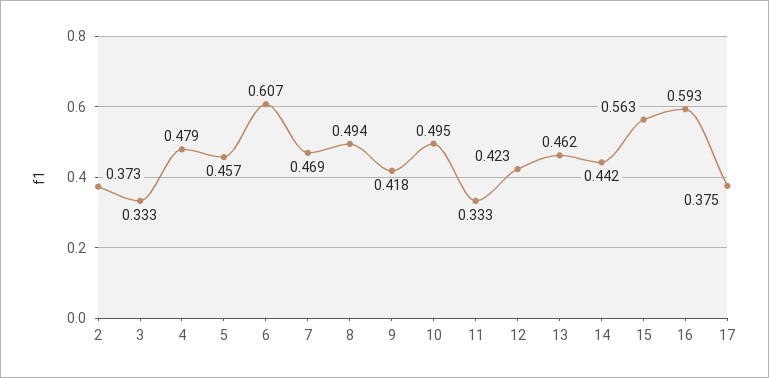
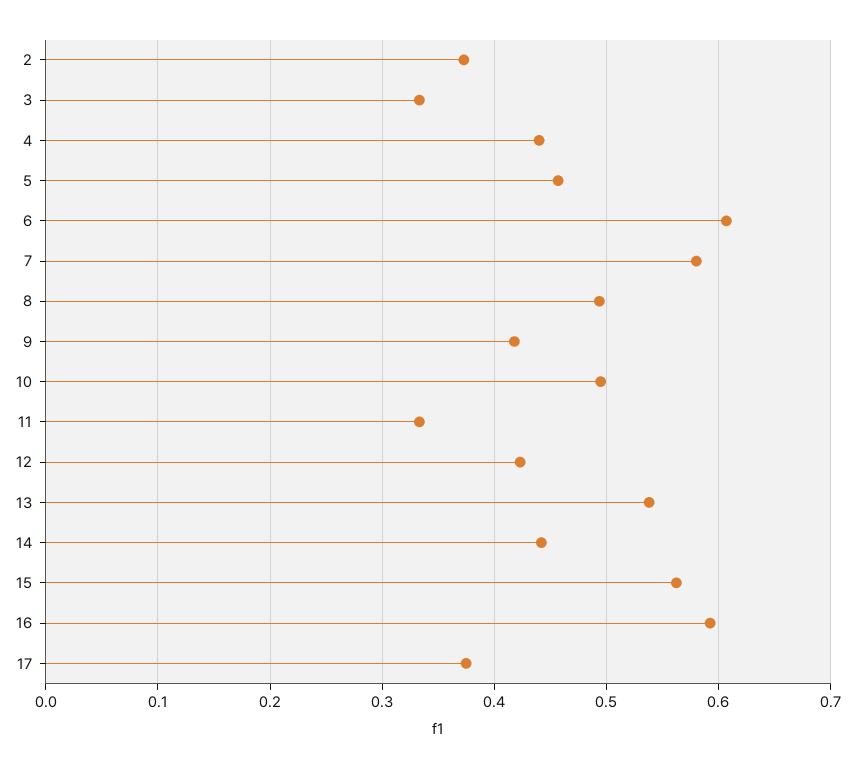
  {
    "2": 0.373,
    "3": 0.333,
-   "4": 0.479,
+   "4": 0.44,
    "5": 0.457,
    "6": 0.607,
-   "7": 0.469,
+   "7": 0.58,
    "8": 0.494,
    "9": 0.418,
    "10": 0.495,
    "11": 0.333,
    "12": 0.423,
-   "13": 0.462,
+   "13": 0.54,
    "14": 0.442,
    "15": 0.563,
    "16": 0.593,
    "17": 0.375
  }

